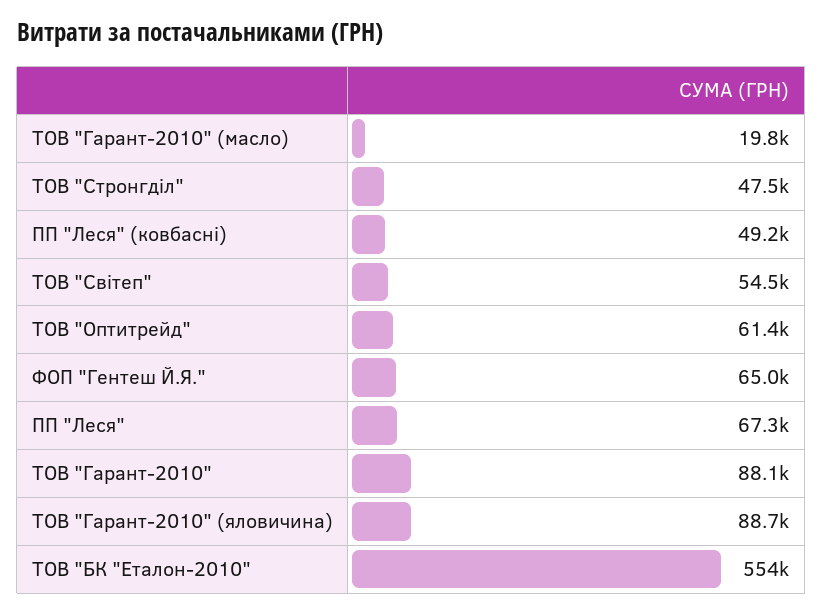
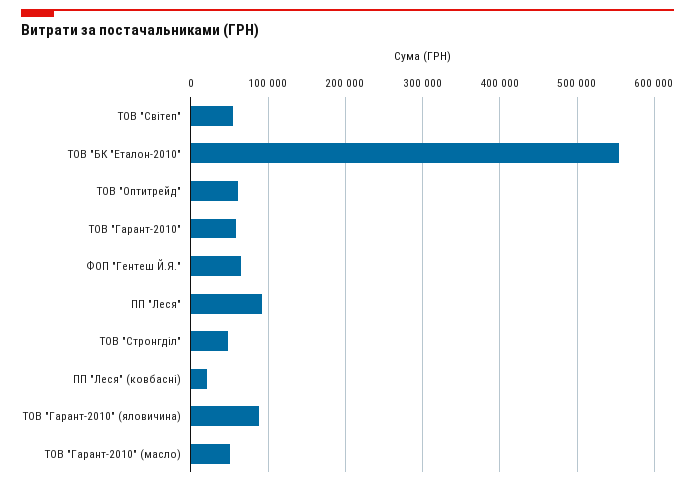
  {
-   "ТОВ \"Гарант-2010\" (масло)": 19800,
+   "ТОВ \"Гарант-2010\" (масло)": 50000,
    "ТОВ \"Стронгділ\"": 47500,
-   "ПП \"Леся\" (ковбасні)": 49200,
+   "ПП \"Леся\" (ковбасні)": 20000,
    "ТОВ \"Світеп\"": 54500,
    "ТОВ \"Оптитрейд\"": 61400,
    "ФОП \"Гентеш Й.Я.\"": 65000,
-   "ПП \"Леся\"": 67300,
+   "ПП \"Леся\"": 90000,
-   "ТОВ \"Гарант-2010\"": 88100,
+   "ТОВ \"Гарант-2010\"": 60000,
    "ТОВ \"Гарант-2010\" (яловичина)": 88700,
    "ТОВ \"БК \"Еталон-2010\"": 554000
  }

